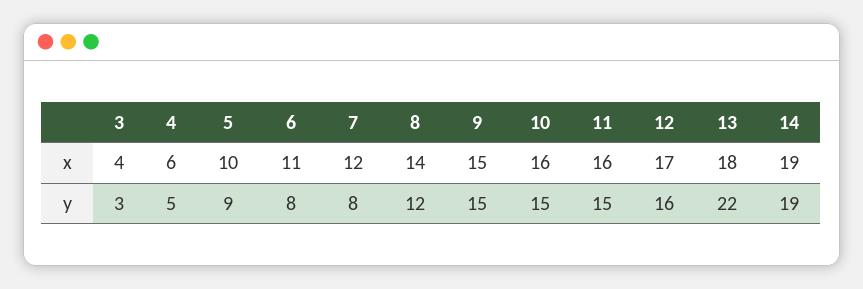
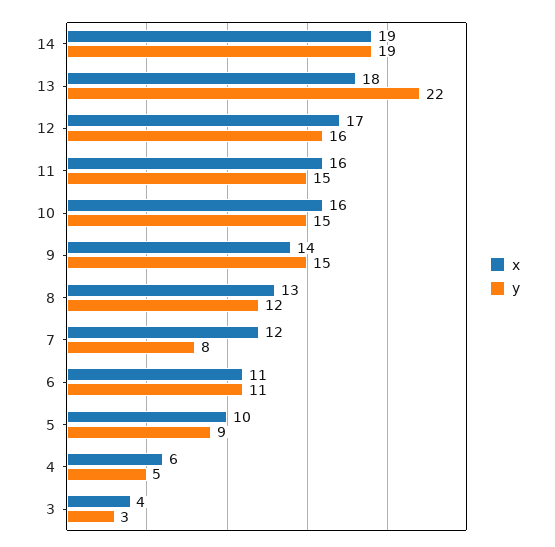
  {
    "x": {
      "3": 4,
      "4": 6,
      "5": 10,
      "6": 11,
      "7": 12,
-     "8": 14,
+     "8": 13,
-     "9": 15,
+     "9": 14,
      "10": 16,
      "11": 16,
      "12": 17,
      "13": 18,
      "14": 19
    },
    "y": {
      "3": 3,
      "4": 5,
      "5": 9,
-     "6": 8,
+     "6": 11,
      "7": 8,
      "8": 12,
      "9": 15,
      "10": 15,
      "11": 15,
      "12": 16,
      "13": 22,
      "14": 19
    }
  }

